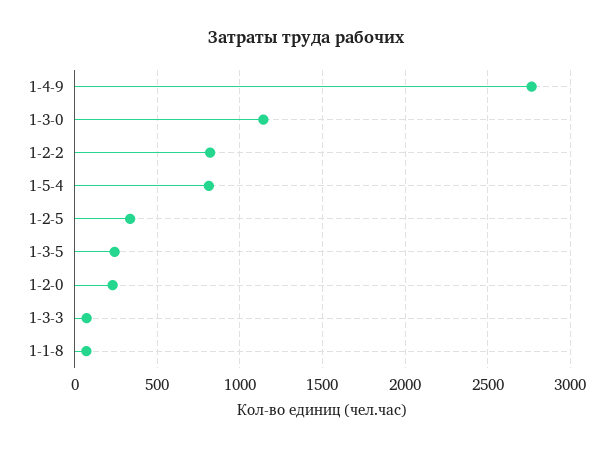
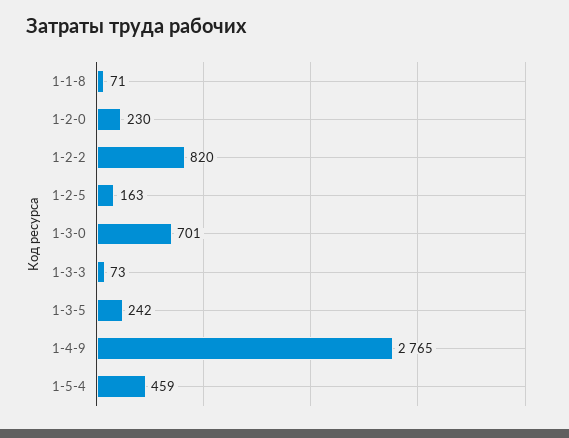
  {
    "1-4-9": 2765,
-   "1-3-0": 1150,
+   "1-3-0": 701,
    "1-2-2": 820,
-   "1-5-4": 800,
+   "1-5-4": 459,
-   "1-2-5": 350,
+   "1-2-5": 163,
    "1-3-5": 242,
    "1-2-0": 230,
    "1-3-3": 73,
    "1-1-8": 71
  }

